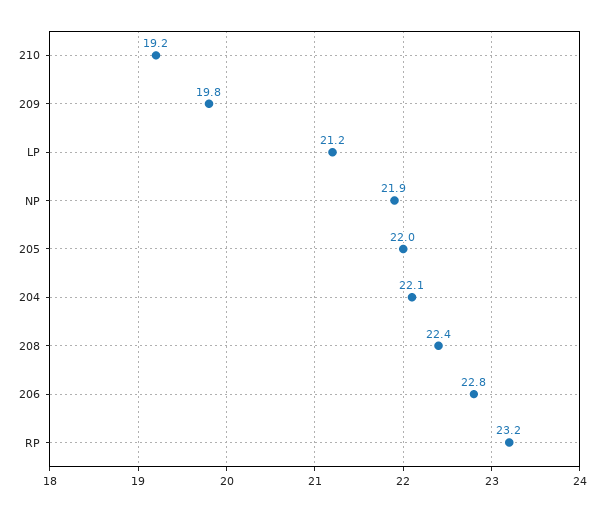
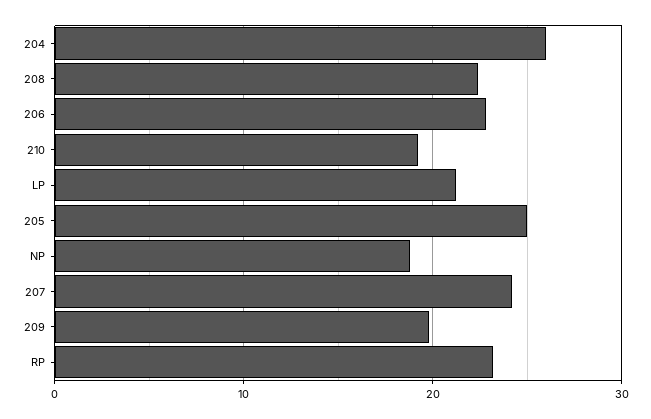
  {
    "210": 19.2,
    "209": 19.8,
    "LP": 21.2,
-   "NP": 21.9,
+   "NP": 19,
-   "205": 22,
+   "205": 25,
-   "204": 22.1,
+   "204": 26,
    "208": 22.4,
    "206": 22.8,
-   "RP": 23.2
+   "RP": 23.2,
+   "207": 24
  }

